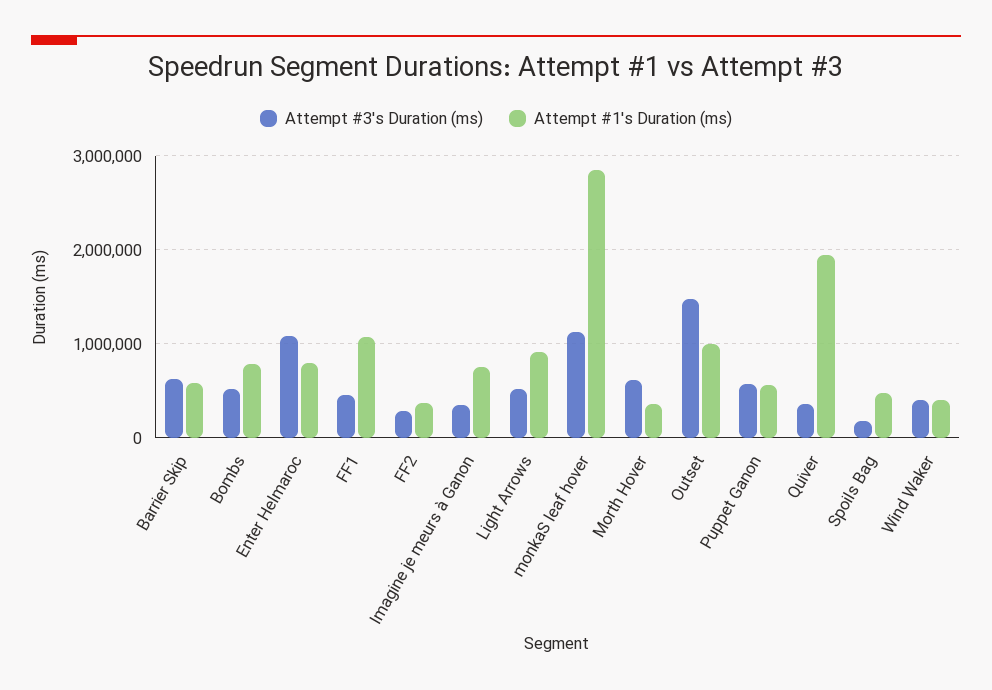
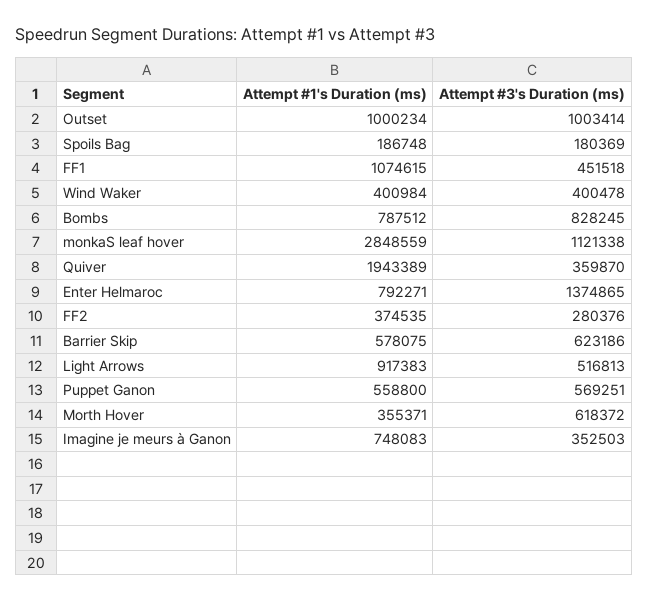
  {
    "Attempt #3's Duration (ms)": {
      "Barrier Skip": 623186,
-     "Bombs": 500000,
+     "Bombs": 828245,
-     "Enter Helmaroc": 1100000,
+     "Enter Helmaroc": 1374865,
      "FF1": 451518,
      "FF2": 280376,
      "Imagine je meurs à Ganon": 352503,
      "Light Arrows": 516813,
      "monkaS leaf hover": 1121338,
      "Morth Hover": 618372,
-     "Outset": 1500000,
+     "Outset": 1003414,
      "Puppet Ganon": 569251,
      "Quiver": 359870,
      "Spoils Bag": 180369,
      "Wind Waker": 400478
    },
    "Attempt #1's Duration (ms)": {
      "Barrier Skip": 578075,
      "Bombs": 787512,
      "Enter Helmaroc": 792271,
      "FF1": 1074615,
      "FF2": 374535,
      "Imagine je meurs à Ganon": 748083,
      "Light Arrows": 917383,
      "monkaS leaf hover": 2848559,
      "Morth Hover": 355371,
      "Outset": 1000234,
      "Puppet Ganon": 558800,
      "Quiver": 1943389,
-     "Spoils Bag": 500000,
+     "Spoils Bag": 186748,
      "Wind Waker": 400984
    }
  }

